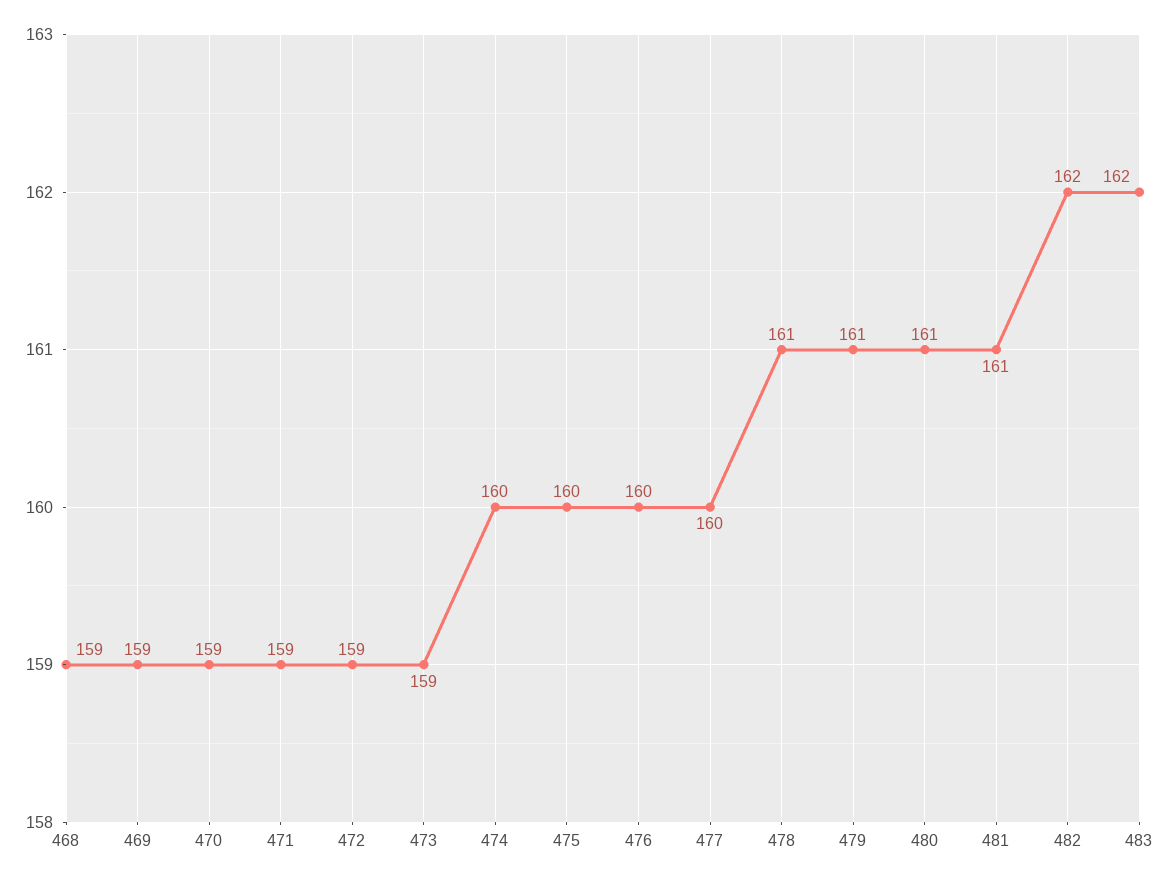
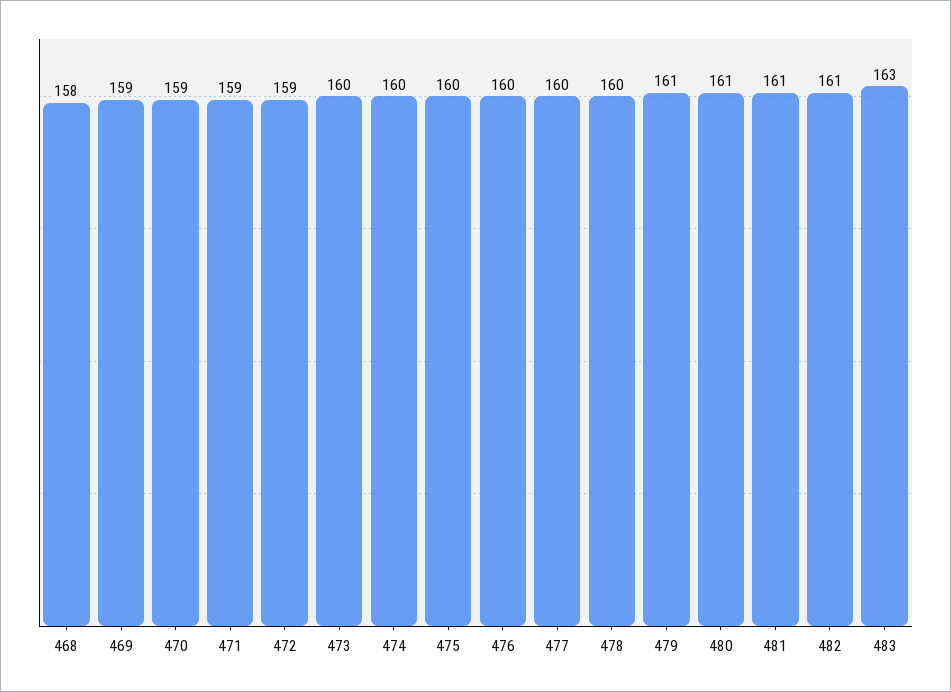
  {
-   "468": 159,
+   "468": 158,
    "469": 159,
    "470": 159,
    "471": 159,
    "472": 159,
-   "473": 159,
+   "473": 160,
    "474": 160,
    "475": 160,
    "476": 160,
    "477": 160,
-   "478": 161,
+   "478": 160,
    "479": 161,
    "480": 161,
    "481": 161,
-   "482": 162,
+   "482": 161,
-   "483": 162
+   "483": 163
  }

